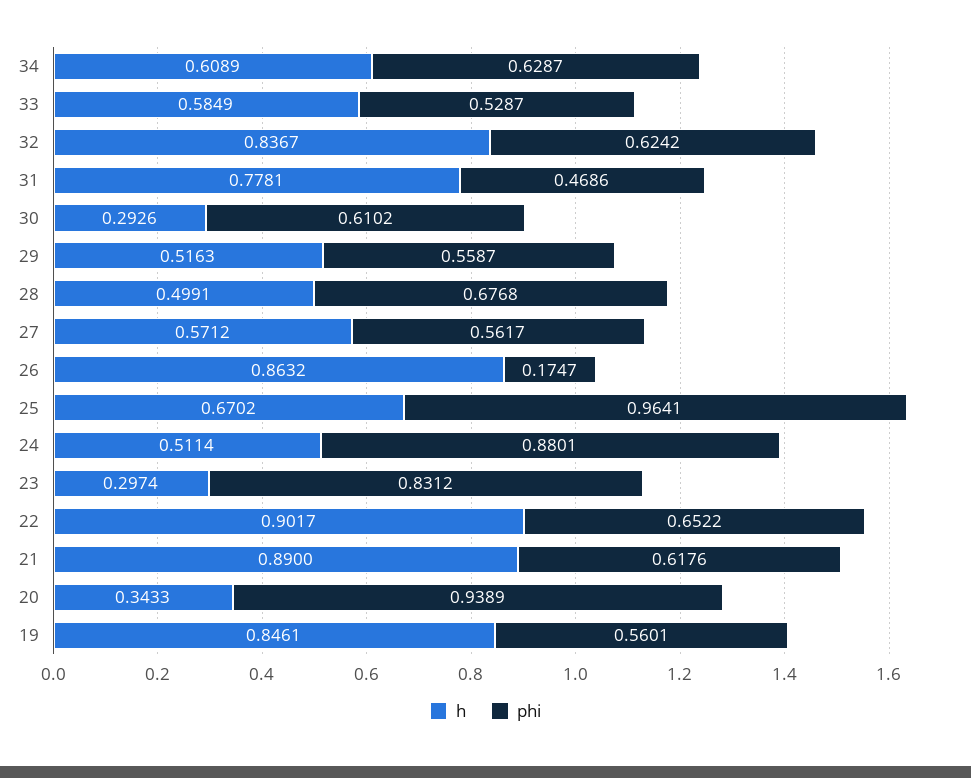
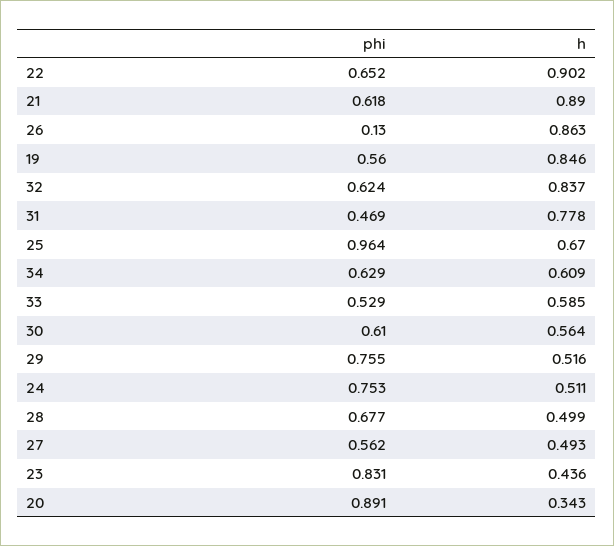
  {
    "h": {
      "34": 0.6089,
      "33": 0.5849,
      "32": 0.8367,
      "31": 0.7781,
-     "30": 0.2926,
+     "30": 0.564,
      "29": 0.5163,
      "28": 0.4991,
-     "27": 0.5712,
+     "27": 0.493,
      "26": 0.8632,
      "25": 0.6702,
      "24": 0.5114,
-     "23": 0.2974,
+     "23": 0.436,
      "22": 0.9017,
      "21": 0.89,
      "20": 0.3433,
      "19": 0.8461
    },
    "phi": {
      "34": 0.6287,
      "33": 0.5287,
      "32": 0.6242,
      "31": 0.4686,
      "30": 0.6102,
-     "29": 0.5587,
+     "29": 0.755,
      "28": 0.6768,
      "27": 0.5617,
-     "26": 0.1747,
+     "26": 0.13,
      "25": 0.9641,
-     "24": 0.8801,
+     "24": 0.753,
      "23": 0.8312,
      "22": 0.6522,
      "21": 0.6176,
-     "20": 0.9389,
+     "20": 0.891,
      "19": 0.5601
    }
  }

